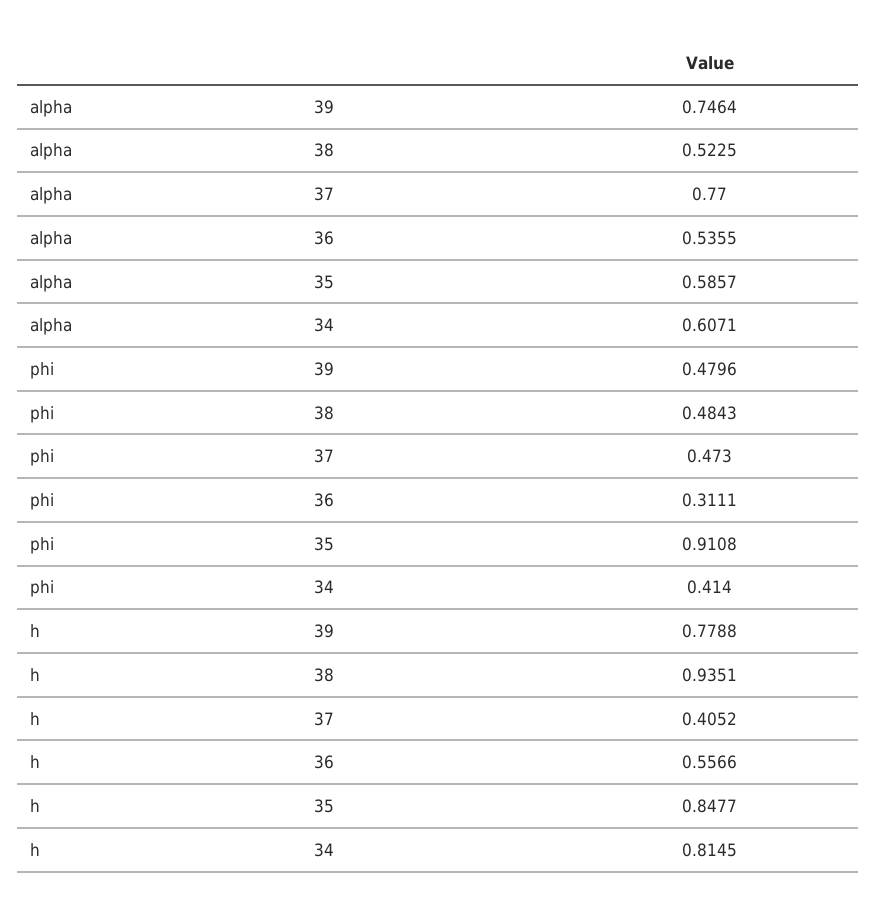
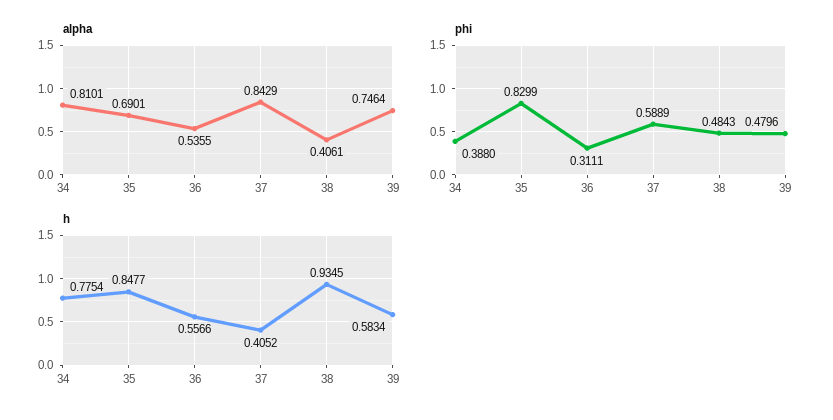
  {
    "alpha": {
      "39": 0.7464,
-     "38": 0.5225,
+     "38": 0.4061,
-     "37": 0.77,
+     "37": 0.8429,
      "36": 0.5355,
-     "35": 0.5857,
+     "35": 0.6901,
-     "34": 0.6071
+     "34": 0.8101
    },
    "phi": {
      "39": 0.4796,
      "38": 0.4843,
-     "37": 0.473,
+     "37": 0.5889,
      "36": 0.3111,
-     "35": 0.9108,
+     "35": 0.8299,
-     "34": 0.414
+     "34": 0.388
    },
    "h": {
-     "39": 0.7788,
+     "39": 0.5834,
-     "38": 0.9351,
+     "38": 0.9345,
      "37": 0.4052,
      "36": 0.5566,
      "35": 0.8477,
-     "34": 0.8145
+     "34": 0.7754
    }
  }

